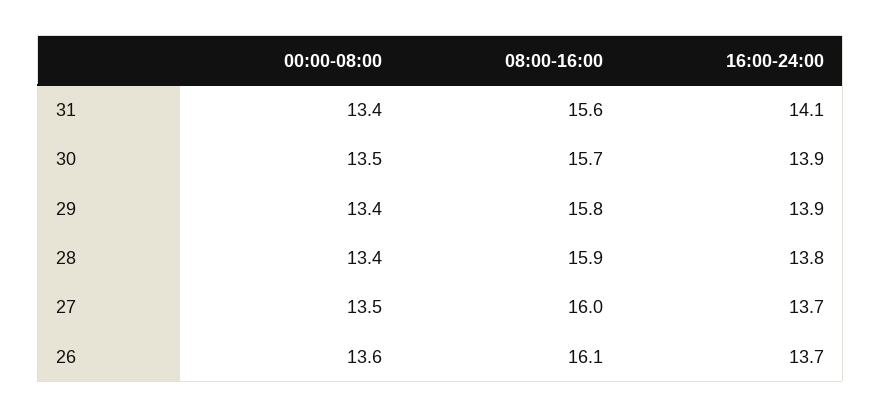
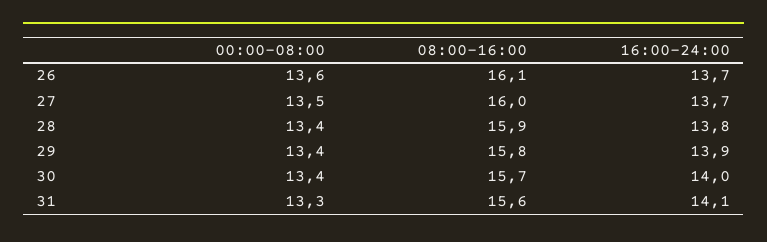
  {
    "00:00-08:00": {
-     "31": 13.4,
+     "31": 13.3,
-     "30": 13.5,
+     "30": 13.4,
      "29": 13.4,
      "28": 13.4,
      "27": 13.5,
      "26": 13.6
    },
    "08:00-16:00": {
      "31": 15.6,
      "30": 15.7,
      "29": 15.8,
      "28": 15.9,
      "27": 16,
      "26": 16.1
    },
    "16:00-24:00": {
      "31": 14.1,
-     "30": 13.9,
+     "30": 14,
      "29": 13.9,
      "28": 13.8,
      "27": 13.7,
      "26": 13.7
    }
  }

